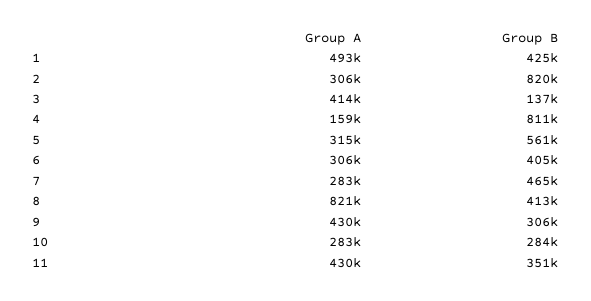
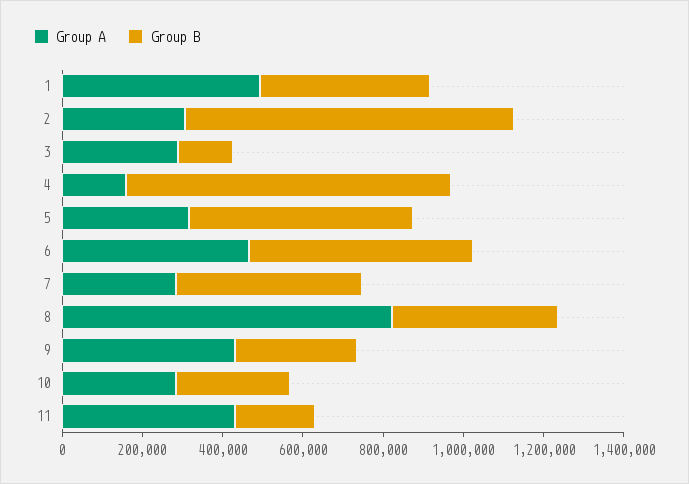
  {
    "Group A": {
      "1": 493000,
      "2": 306000,
-     "3": 414000,
+     "3": 300000,
      "4": 159000,
      "5": 315000,
-     "6": 306000,
+     "6": 450000,
      "7": 283000,
      "8": 821000,
      "9": 430000,
      "10": 283000,
      "11": 430000
    },
    "Group B": {
      "1": 425000,
      "2": 820000,
      "3": 137000,
      "4": 811000,
      "5": 561000,
-     "6": 405000,
+     "6": 550000,
      "7": 465000,
      "8": 413000,
      "9": 306000,
      "10": 284000,
-     "11": 351000
+     "11": 200000
    }
  }

